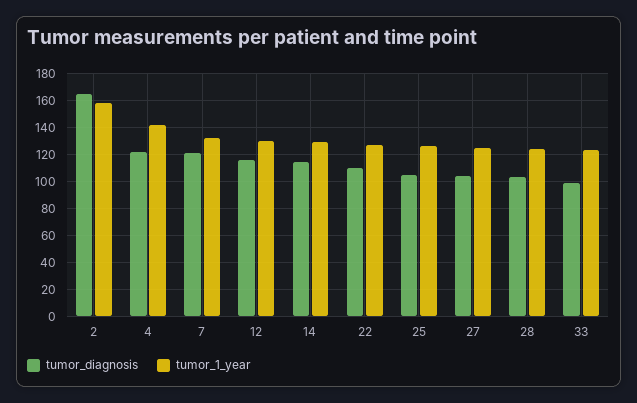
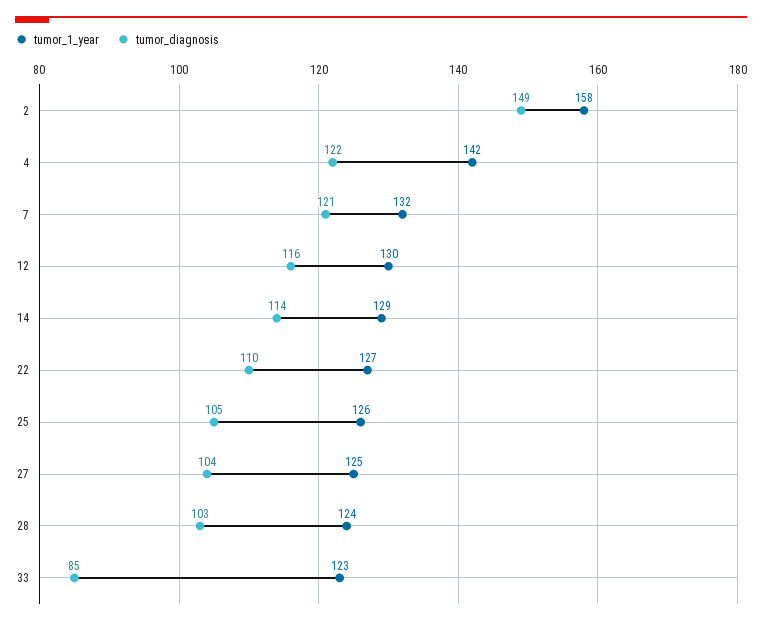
  {
    "tumor_diagnosis": {
-     "2": 165,
+     "2": 149,
      "4": 122,
      "7": 121,
      "12": 116,
      "14": 114,
      "22": 110,
      "25": 105,
      "27": 104,
      "28": 103,
-     "33": 100
+     "33": 85
    },
    "tumor_1_year": {
      "2": 158,
      "4": 142,
      "7": 132,
      "12": 130,
      "14": 129,
      "22": 127,
      "25": 126,
      "27": 125,
      "28": 124,
      "33": 123
    }
  }

